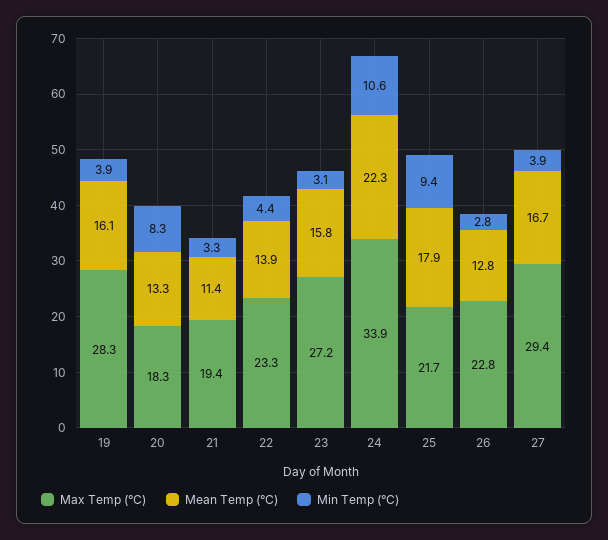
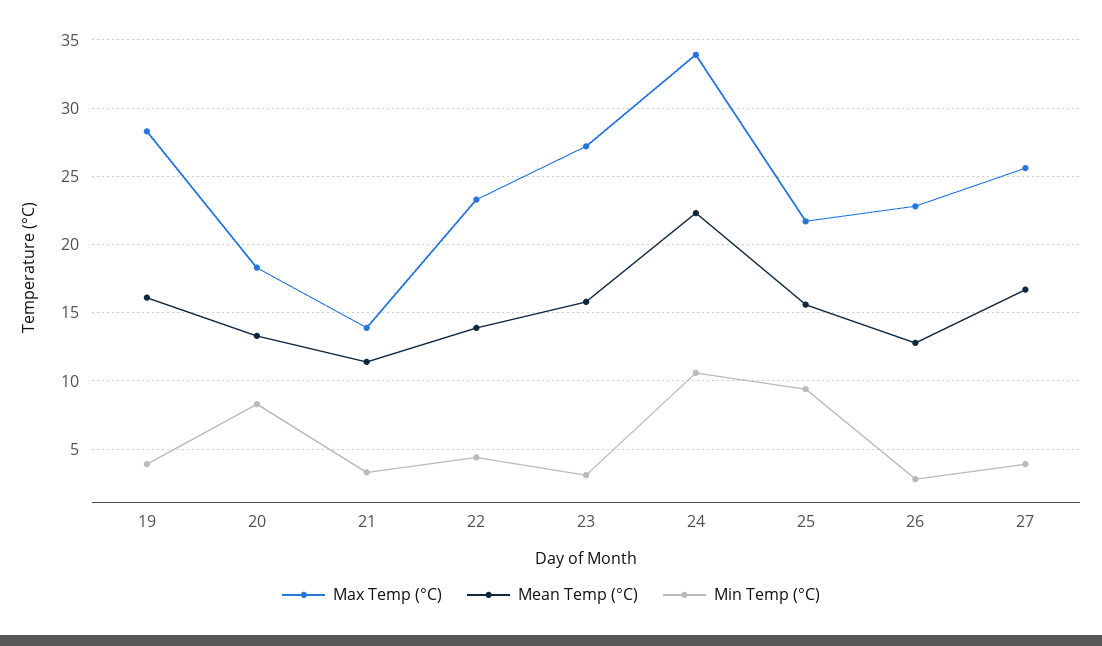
  {
    "Max Temp (°C)": {
      "19": 28.3,
      "20": 18.3,
-     "21": 19.4,
+     "21": 14,
      "22": 23.3,
      "23": 27.2,
      "24": 33.9,
      "25": 21.7,
      "26": 22.8,
-     "27": 29.4
+     "27": 25.5
    },
    "Mean Temp (°C)": {
      "19": 16.1,
      "20": 13.3,
      "21": 11.4,
      "22": 13.9,
      "23": 15.8,
      "24": 22.3,
-     "25": 17.9,
+     "25": 15.5,
      "26": 12.8,
      "27": 16.7
    },
    "Min Temp (°C)": {
      "19": 3.9,
      "20": 8.3,
      "21": 3.3,
      "22": 4.4,
      "23": 3.1,
      "24": 10.6,
      "25": 9.4,
      "26": 2.8,
      "27": 3.9
    }
  }

